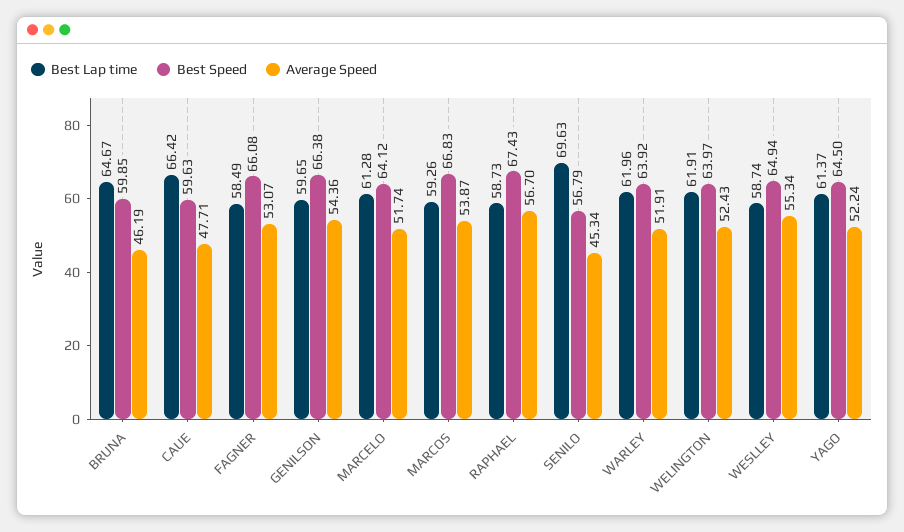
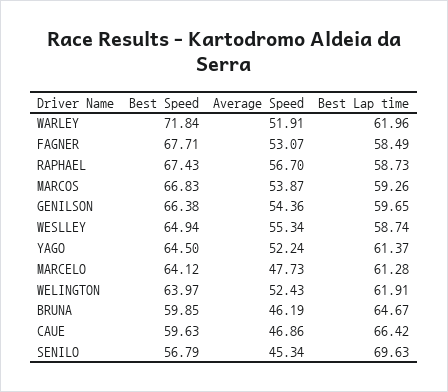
  {
    "Best Lap time": {
      "BRUNA": 64.67,
      "CAUE": 66.42,
      "FAGNER": 58.49,
      "GENILSON": 59.65,
      "MARCELO": 61.28,
      "MARCOS": 59.26,
      "RAPHAEL": 58.73,
      "SENILO": 69.63,
      "WARLEY": 61.96,
      "WELINGTON": 61.91,
      "WESLLEY": 58.74,
      "YAGO": 61.37
    },
    "Best Speed": {
      "BRUNA": 59.85,
      "CAUE": 59.63,
-     "FAGNER": 66.08,
+     "FAGNER": 67.71,
      "GENILSON": 66.38,
      "MARCELO": 64.12,
      "MARCOS": 66.83,
      "RAPHAEL": 67.43,
      "SENILO": 56.79,
-     "WARLEY": 63.92,
+     "WARLEY": 71.84,
      "WELINGTON": 63.97,
      "WESLLEY": 64.94,
      "YAGO": 64.5
    },
    "Average Speed": {
      "BRUNA": 46.19,
-     "CAUE": 47.71,
+     "CAUE": 46.86,
      "FAGNER": 53.07,
      "GENILSON": 54.36,
-     "MARCELO": 51.74,
+     "MARCELO": 47.73,
      "MARCOS": 53.87,
      "RAPHAEL": 56.7,
      "SENILO": 45.34,
      "WARLEY": 51.91,
      "WELINGTON": 52.43,
      "WESLLEY": 55.34,
      "YAGO": 52.24
    }
  }

